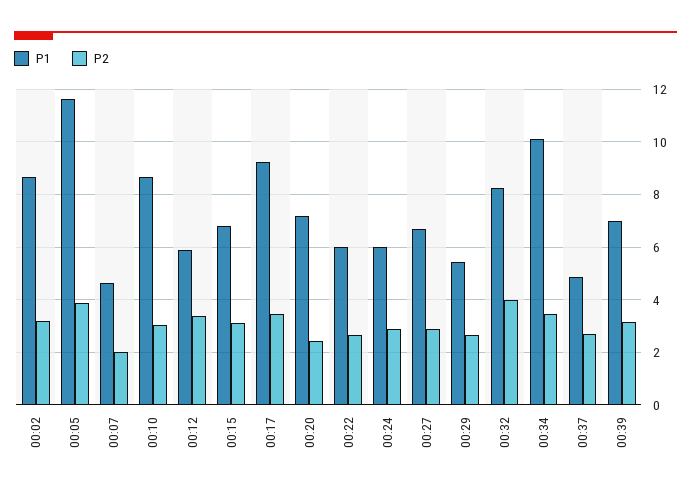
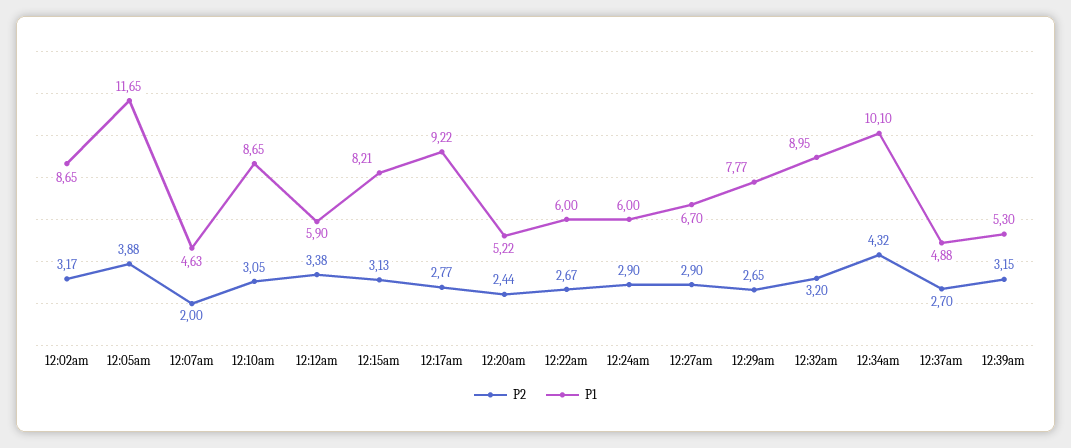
  {
    "P1": {
      "00:02": 8.65,
      "00:05": 11.65,
      "00:07": 4.63,
      "00:10": 8.65,
      "00:12": 5.9,
-     "00:15": 6.75,
+     "00:15": 8.21,
      "00:17": 9.22,
-     "00:20": 7.25,
+     "00:20": 5.22,
      "00:22": 6,
      "00:24": 6,
      "00:27": 6.7,
-     "00:29": 5.5,
+     "00:29": 7.77,
-     "00:32": 8.25,
+     "00:32": 8.95,
      "00:34": 10.1,
      "00:37": 4.88,
-     "00:39": 7
+     "00:39": 5.3
    },
    "P2": {
      "00:02": 3.17,
      "00:05": 3.88,
      "00:07": 2,
      "00:10": 3.05,
      "00:12": 3.38,
      "00:15": 3.13,
-     "00:17": 3.5,
+     "00:17": 2.77,
      "00:20": 2.44,
      "00:22": 2.67,
      "00:24": 2.9,
      "00:27": 2.9,
      "00:29": 2.65,
-     "00:32": 4,
+     "00:32": 3.2,
-     "00:34": 3.5,
+     "00:34": 4.32,
      "00:37": 2.7,
      "00:39": 3.15
    }
  }

